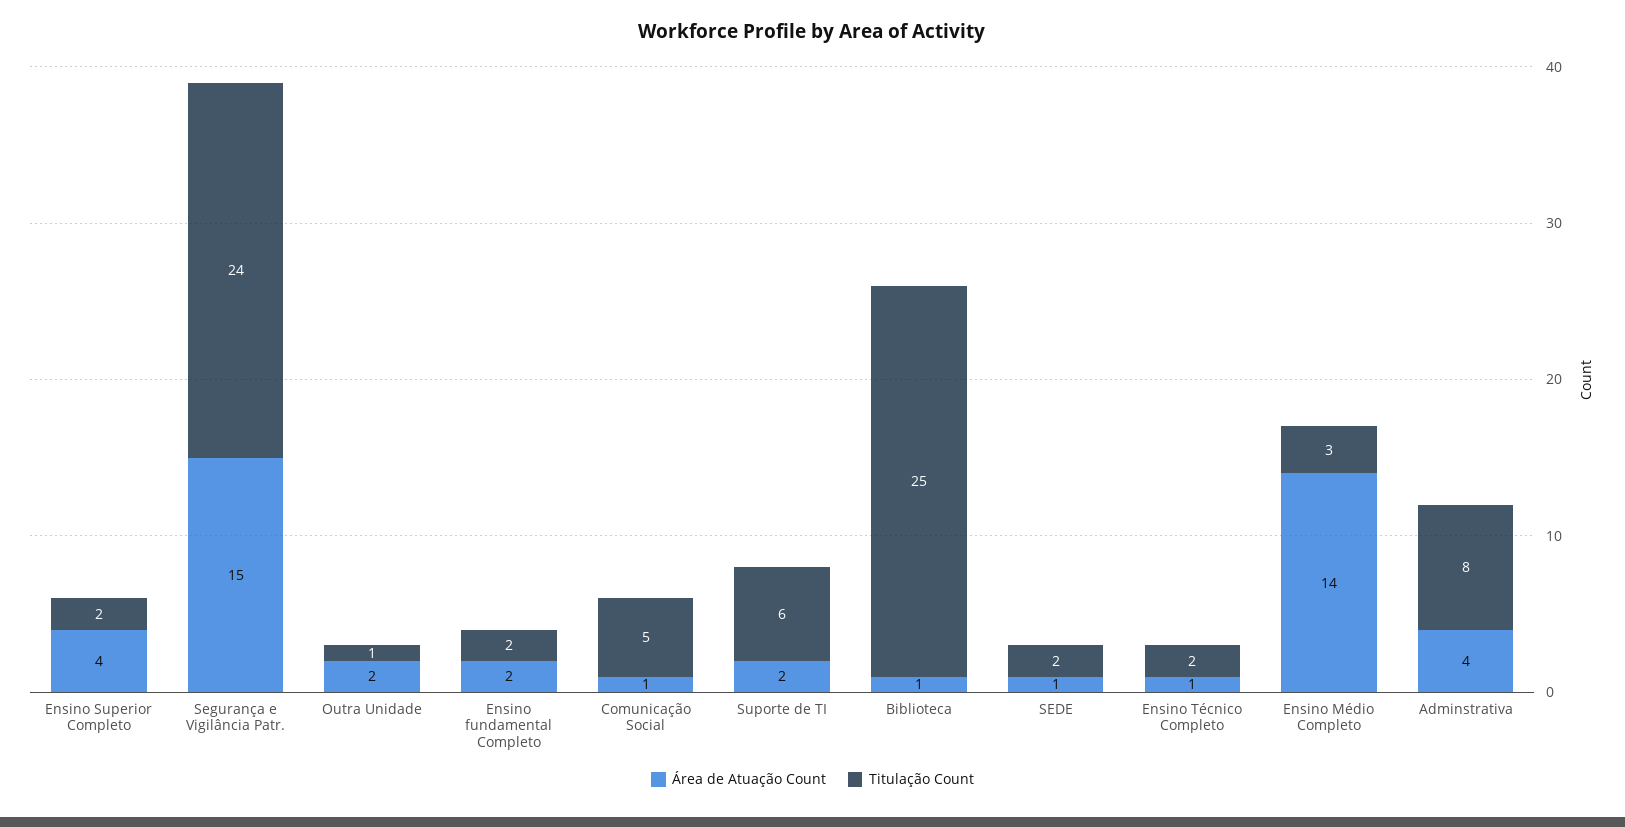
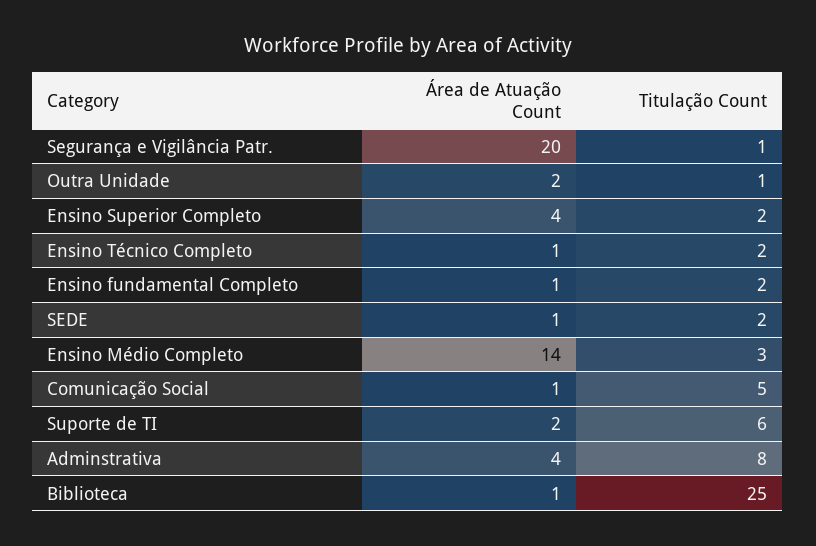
  {
    "Área de Atuação Count": {
      "Ensino Superior Completo": 4,
-     "Segurança e Vigilância Patr.": 15,
+     "Segurança e Vigilância Patr.": 20,
      "Outra Unidade": 2,
-     "Ensino fundamental Completo": 2,
+     "Ensino fundamental Completo": 1,
      "Comunicação Social": 1,
      "Suporte de TI": 2,
      "Biblioteca": 1,
      "SEDE": 1,
      "Ensino Técnico Completo": 1,
      "Ensino Médio Completo": 14,
      "Adminstrativa": 4
    },
    "Titulação Count": {
      "Ensino Superior Completo": 2,
-     "Segurança e Vigilância Patr.": 24,
+     "Segurança e Vigilância Patr.": 1,
      "Outra Unidade": 1,
      "Ensino fundamental Completo": 2,
      "Comunicação Social": 5,
      "Suporte de TI": 6,
      "Biblioteca": 25,
      "SEDE": 2,
      "Ensino Técnico Completo": 2,
      "Ensino Médio Completo": 3,
      "Adminstrativa": 8
    }
  }

